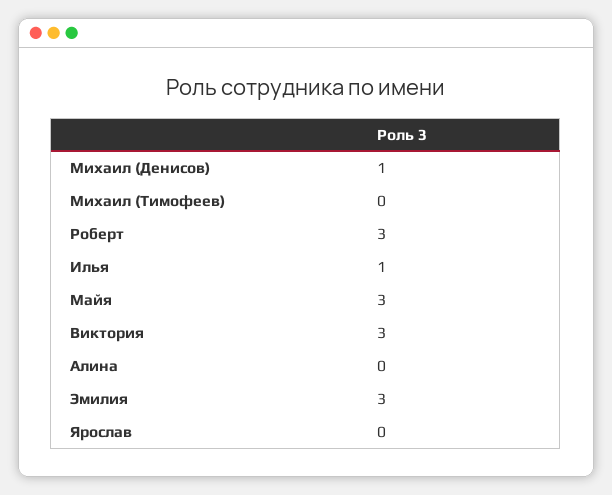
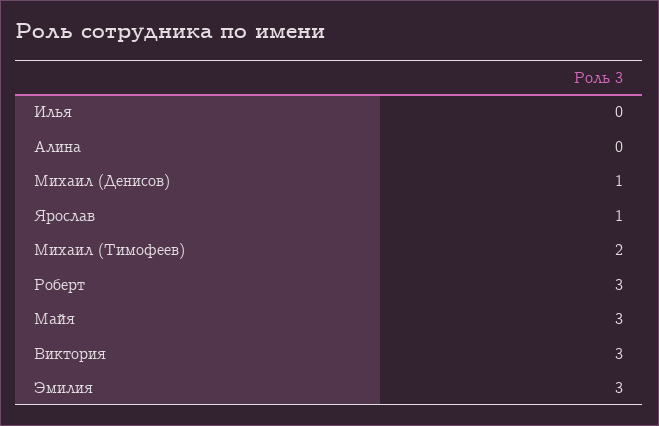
  {
    "Михаил (Денисов)": 1,
-   "Михаил (Тимофеев)": 0,
+   "Михаил (Тимофеев)": 2,
    "Роберт": 3,
-   "Илья": 1,
+   "Илья": 0,
    "Майя": 3,
    "Виктория": 3,
    "Алина": 0,
    "Эмилия": 3,
-   "Ярослав": 0
+   "Ярослав": 1
  }

